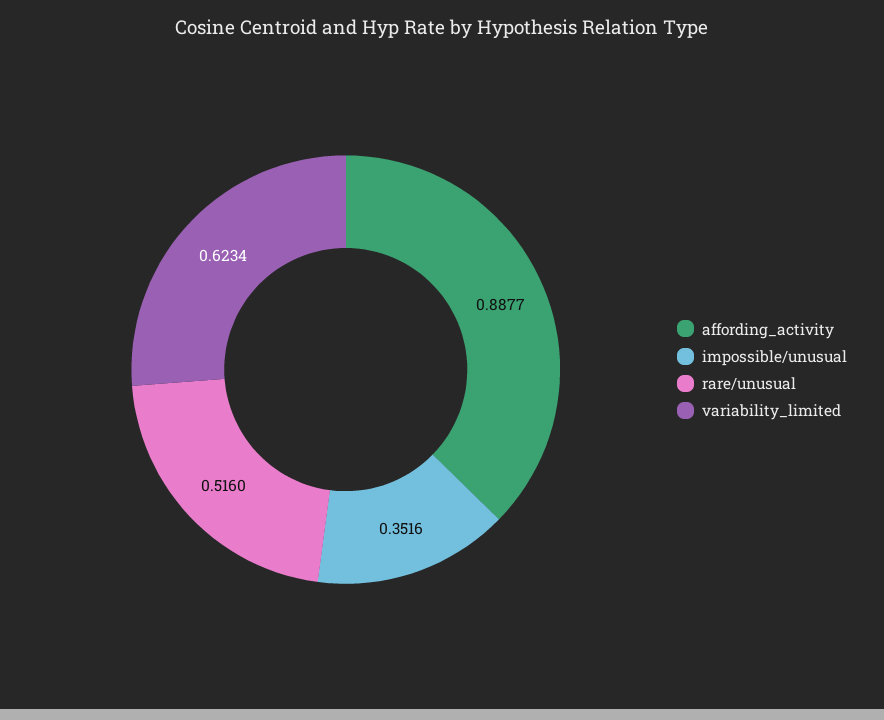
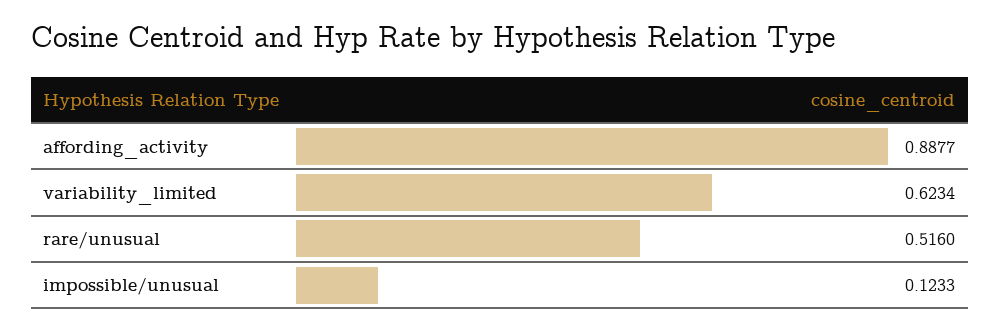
  {
    "affording_activity": 0.8877,
-   "impossible/unusual": 0.3516,
+   "impossible/unusual": 0.1233,
    "rare/unusual": 0.516,
    "variability_limited": 0.6234
  }

